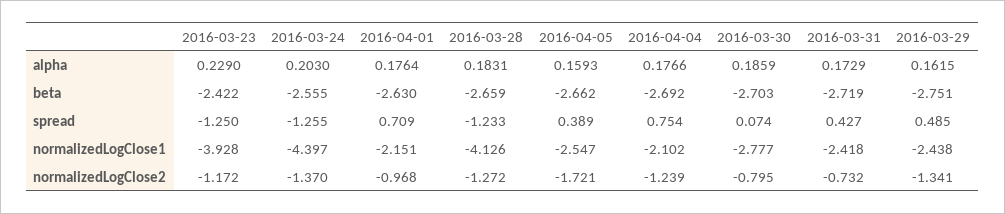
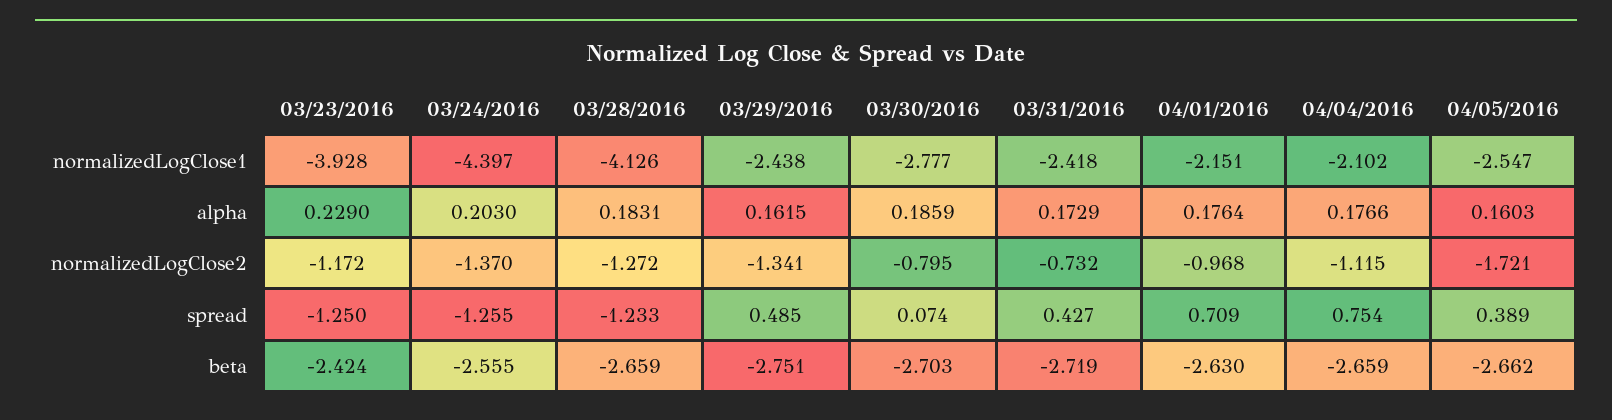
  {
    "2016-03-23": {
      "alpha": 0.229,
-     "beta": -2.422,
+     "beta": -2.424,
      "spread": -1.25,
      "normalizedLogClose1": -3.928,
      "normalizedLogClose2": -1.172
    },
    "2016-03-24": {
      "alpha": 0.203,
      "beta": -2.555,
      "spread": -1.255,
      "normalizedLogClose1": -4.397,
      "normalizedLogClose2": -1.37
    },
    "2016-04-01": {
      "alpha": 0.1764,
      "beta": -2.63,
      "spread": 0.709,
      "normalizedLogClose1": -2.151,
      "normalizedLogClose2": -0.968
    },
    "2016-03-28": {
      "alpha": 0.1831,
      "beta": -2.659,
      "spread": -1.233,
      "normalizedLogClose1": -4.126,
      "normalizedLogClose2": -1.272
    },
    "2016-04-05": {
-     "alpha": 0.1593,
+     "alpha": 0.1603,
      "beta": -2.662,
      "spread": 0.389,
      "normalizedLogClose1": -2.547,
      "normalizedLogClose2": -1.721
    },
    "2016-04-04": {
      "alpha": 0.1766,
-     "beta": -2.692,
+     "beta": -2.659,
      "spread": 0.754,
      "normalizedLogClose1": -2.102,
-     "normalizedLogClose2": -1.239
+     "normalizedLogClose2": -1.115
    },
    "2016-03-30": {
      "alpha": 0.1859,
      "beta": -2.703,
      "spread": 0.074,
      "normalizedLogClose1": -2.777,
      "normalizedLogClose2": -0.795
    },
    "2016-03-31": {
      "alpha": 0.1729,
      "beta": -2.719,
      "spread": 0.427,
      "normalizedLogClose1": -2.418,
      "normalizedLogClose2": -0.732
    },
    "2016-03-29": {
      "alpha": 0.1615,
      "beta": -2.751,
      "spread": 0.485,
      "normalizedLogClose1": -2.438,
      "normalizedLogClose2": -1.341
    }
  }

